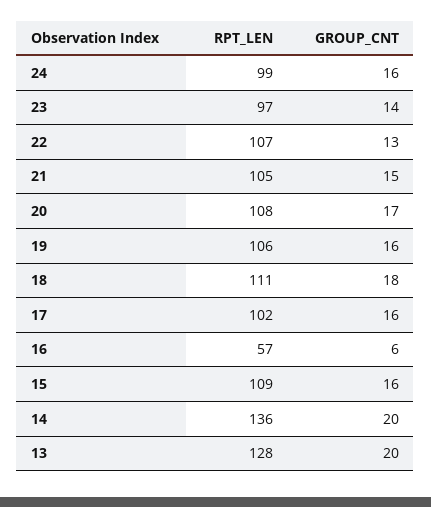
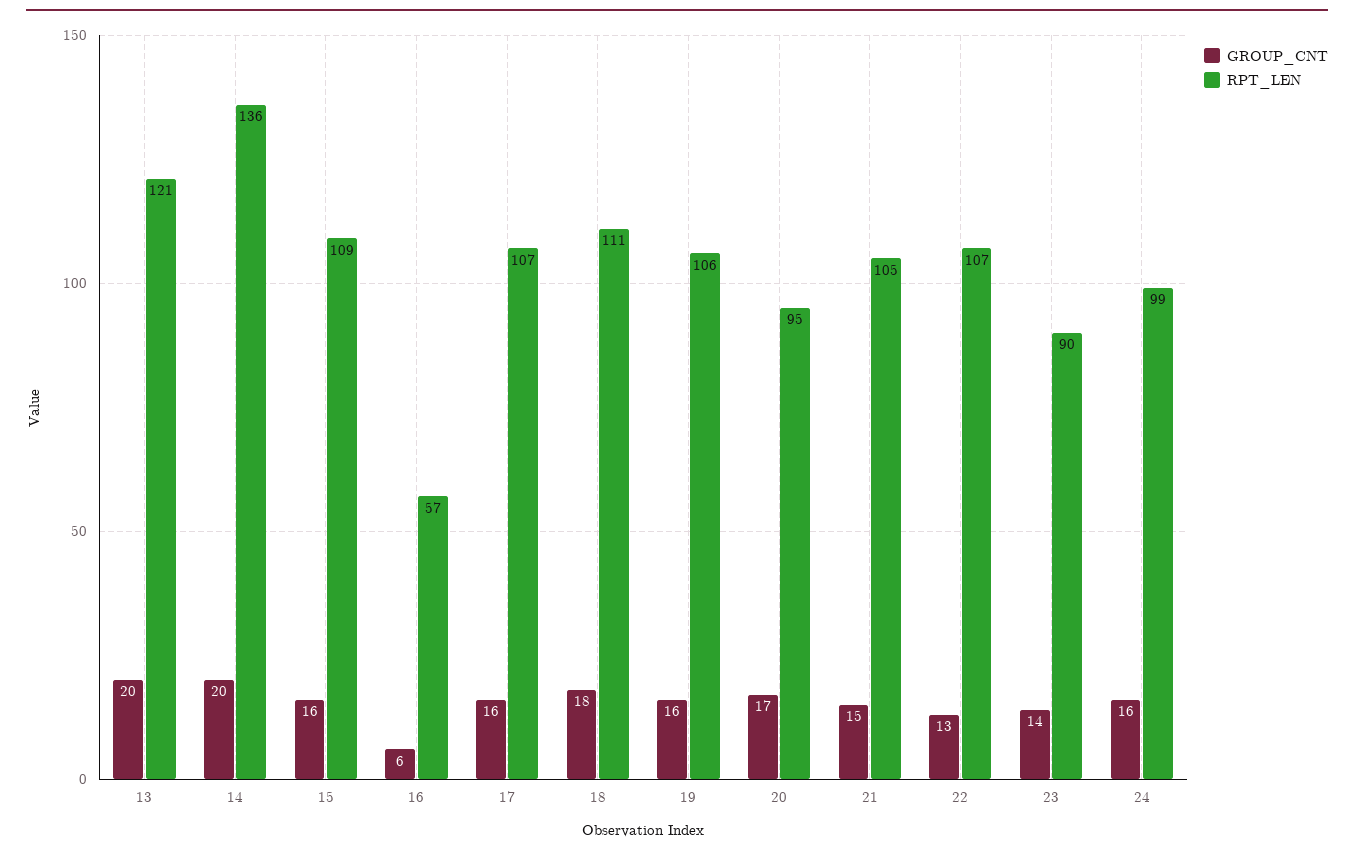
  {
    "RPT_LEN": {
      "24": 99,
-     "23": 97,
+     "23": 90,
      "22": 107,
      "21": 105,
-     "20": 108,
+     "20": 95,
      "19": 106,
      "18": 111,
-     "17": 102,
+     "17": 107,
      "16": 57,
      "15": 109,
      "14": 136,
-     "13": 128
+     "13": 121
    },
    "GROUP_CNT": {
      "24": 16,
      "23": 14,
      "22": 13,
      "21": 15,
      "20": 17,
      "19": 16,
      "18": 18,
      "17": 16,
      "16": 6,
      "15": 16,
      "14": 20,
      "13": 20
    }
  }

